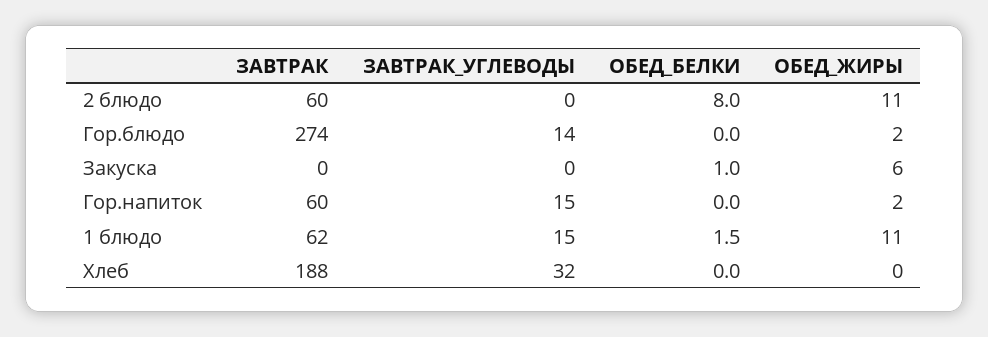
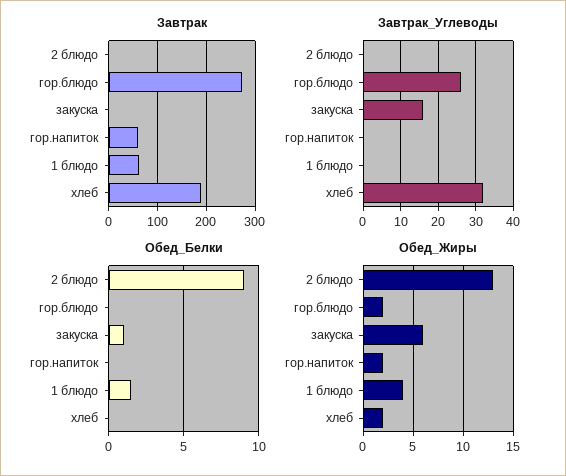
  {
    "ЗАВТРАК": {
-     "2 блюдо": 60,
+     "2 блюдо": 0,
      "Гор.блюдо": 274,
      "Закуска": 0,
      "Гор.напиток": 60,
      "1 блюдо": 62,
      "Хлеб": 188
    },
    "ЗАВТРАК_УГЛЕВОДЫ": {
      "2 блюдо": 0,
-     "Гор.блюдо": 14,
+     "Гор.блюдо": 25,
-     "Закуска": 0,
+     "Закуска": 15,
-     "Гор.напиток": 15,
+     "Гор.напиток": 0,
-     "1 блюдо": 15,
+     "1 блюдо": 0,
      "Хлеб": 32
    },
    "ОБЕД_БЕЛКИ": {
-     "2 блюдо": 8,
+     "2 блюдо": 9,
      "Гор.блюдо": 0,
      "Закуска": 1,
      "Гор.напиток": 0,
      "1 блюдо": 1.5,
      "Хлеб": 0
    },
    "ОБЕД_ЖИРЫ": {
-     "2 блюдо": 11,
+     "2 блюдо": 13,
      "Гор.блюдо": 2,
      "Закуска": 6,
      "Гор.напиток": 2,
-     "1 блюдо": 11,
+     "1 блюдо": 4,
-     "Хлеб": 0
+     "Хлеб": 2
    }
  }

